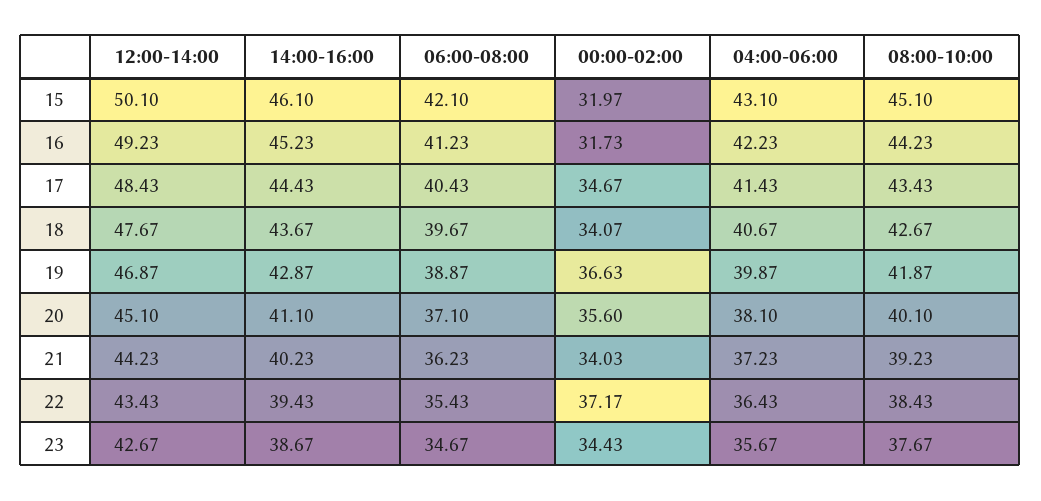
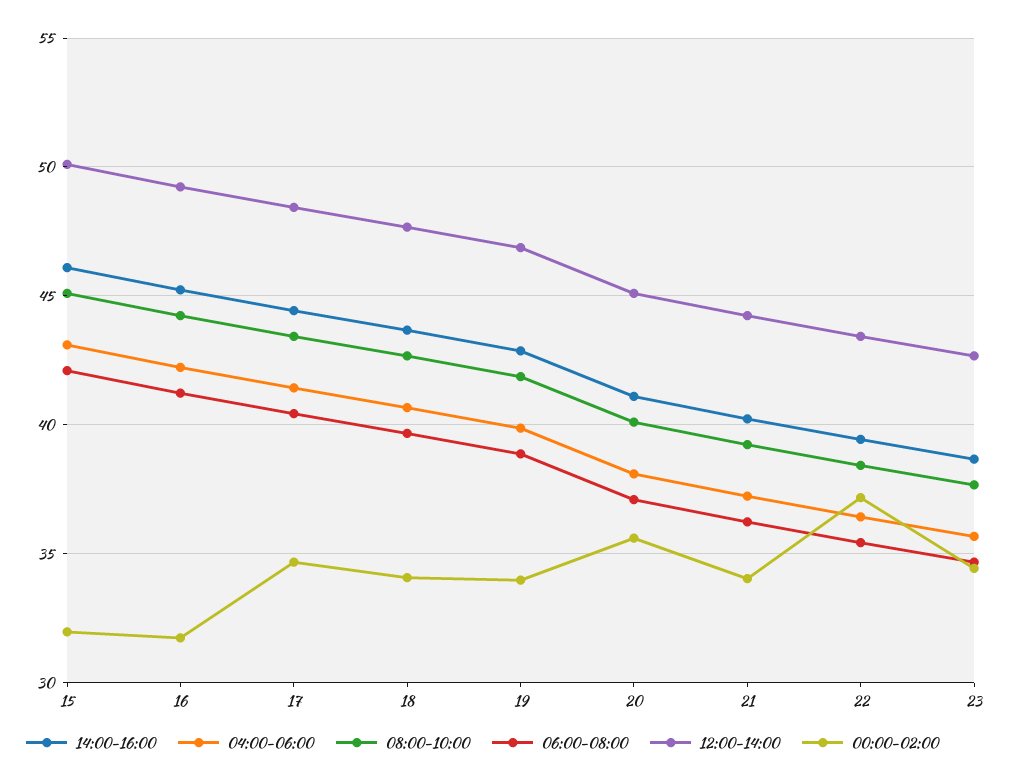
  {
    "12:00-14:00": {
      "15": 50.1,
      "16": 49.23,
      "17": 48.43,
      "18": 47.67,
      "19": 46.87,
      "20": 45.1,
      "21": 44.23,
      "22": 43.43,
      "23": 42.67
    },
    "14:00-16:00": {
      "15": 46.1,
      "16": 45.23,
      "17": 44.43,
      "18": 43.67,
      "19": 42.87,
      "20": 41.1,
      "21": 40.23,
      "22": 39.43,
      "23": 38.67
    },
    "06:00-08:00": {
      "15": 42.1,
      "16": 41.23,
      "17": 40.43,
      "18": 39.67,
      "19": 38.87,
      "20": 37.1,
      "21": 36.23,
      "22": 35.43,
      "23": 34.67
    },
    "00:00-02:00": {
      "15": 31.97,
      "16": 31.73,
      "17": 34.67,
      "18": 34.07,
-     "19": 36.63,
+     "19": 34,
      "20": 35.6,
      "21": 34.03,
      "22": 37.17,
      "23": 34.43
    },
    "04:00-06:00": {
      "15": 43.1,
      "16": 42.23,
      "17": 41.43,
      "18": 40.67,
      "19": 39.87,
      "20": 38.1,
      "21": 37.23,
      "22": 36.43,
      "23": 35.67
    },
    "08:00-10:00": {
      "15": 45.1,
      "16": 44.23,
      "17": 43.43,
      "18": 42.67,
      "19": 41.87,
      "20": 40.1,
      "21": 39.23,
      "22": 38.43,
      "23": 37.67
    }
  }

